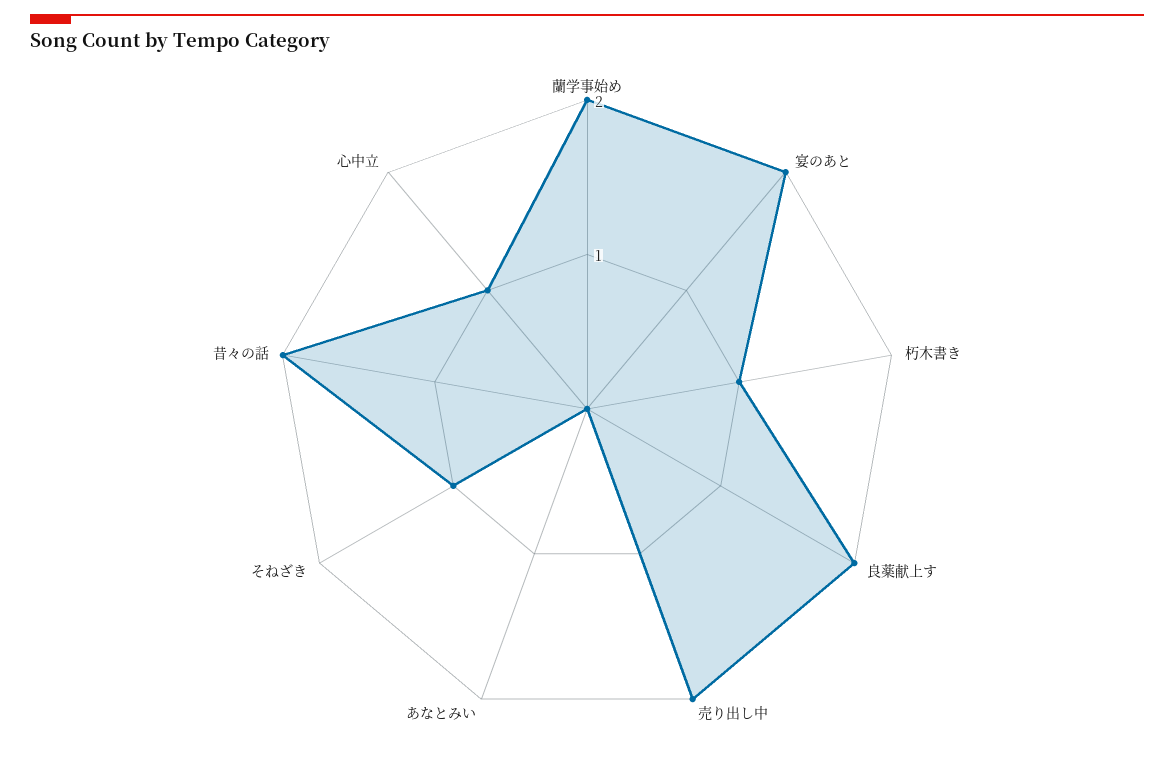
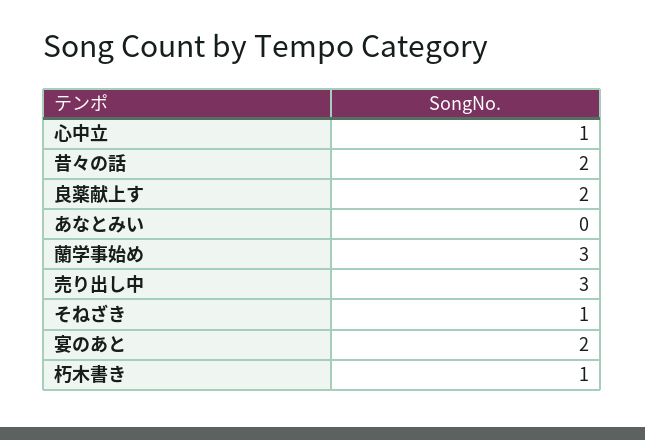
  {
-   "蘭学事始め": 2,
+   "蘭学事始め": 3,
    "宴のあと": 2,
    "朽木書き": 1,
    "良薬献上す": 2,
-   "売り出し中": 2,
+   "売り出し中": 3,
    "あなとみい": 0,
    "そねざき": 1,
    "昔々の話": 2,
    "心中立": 1
  }

